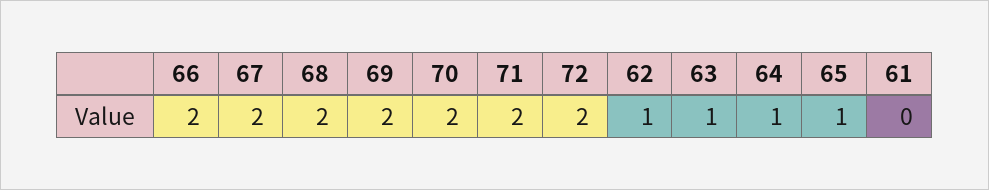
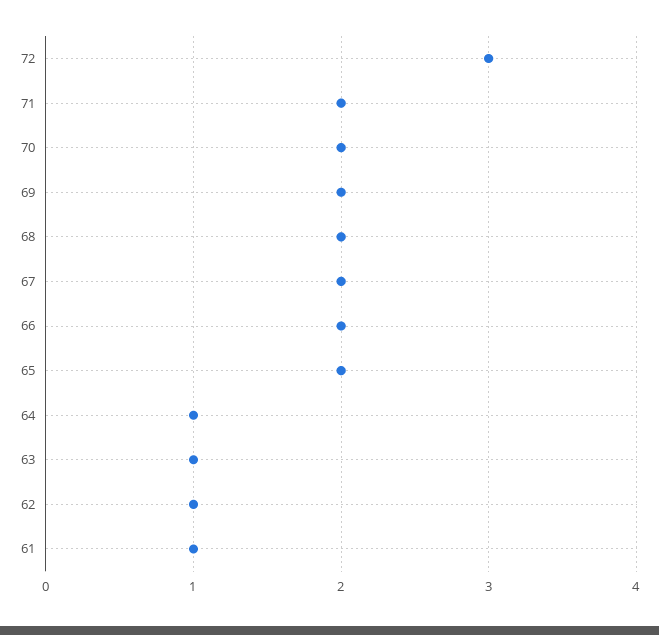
  {
    "66": 2,
    "67": 2,
    "68": 2,
    "69": 2,
    "70": 2,
    "71": 2,
-   "72": 2,
+   "72": 3,
    "62": 1,
    "63": 1,
    "64": 1,
-   "65": 1,
+   "65": 2,
-   "61": 0
+   "61": 1
  }

